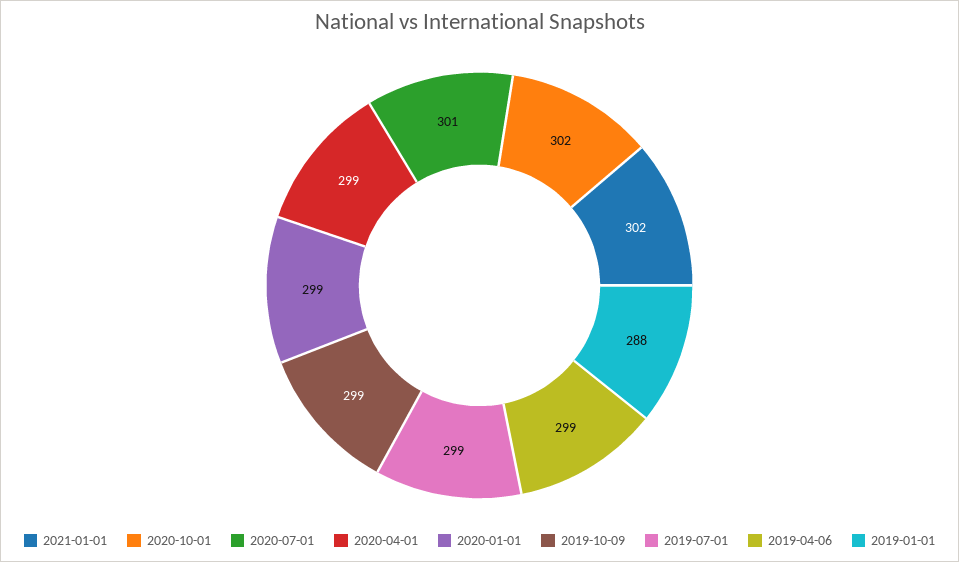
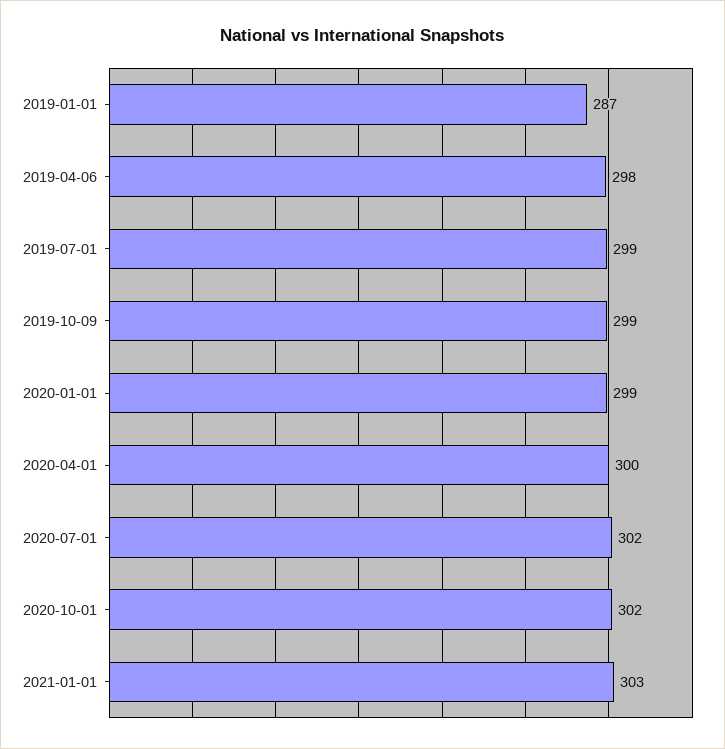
  {
-   "2021-01-01": 302,
+   "2021-01-01": 303,
    "2020-10-01": 302,
-   "2020-07-01": 301,
+   "2020-07-01": 302,
-   "2020-04-01": 299,
+   "2020-04-01": 300,
    "2020-01-01": 299,
    "2019-10-09": 299,
    "2019-07-01": 299,
-   "2019-04-06": 299,
+   "2019-04-06": 298,
-   "2019-01-01": 288
+   "2019-01-01": 287
  }

